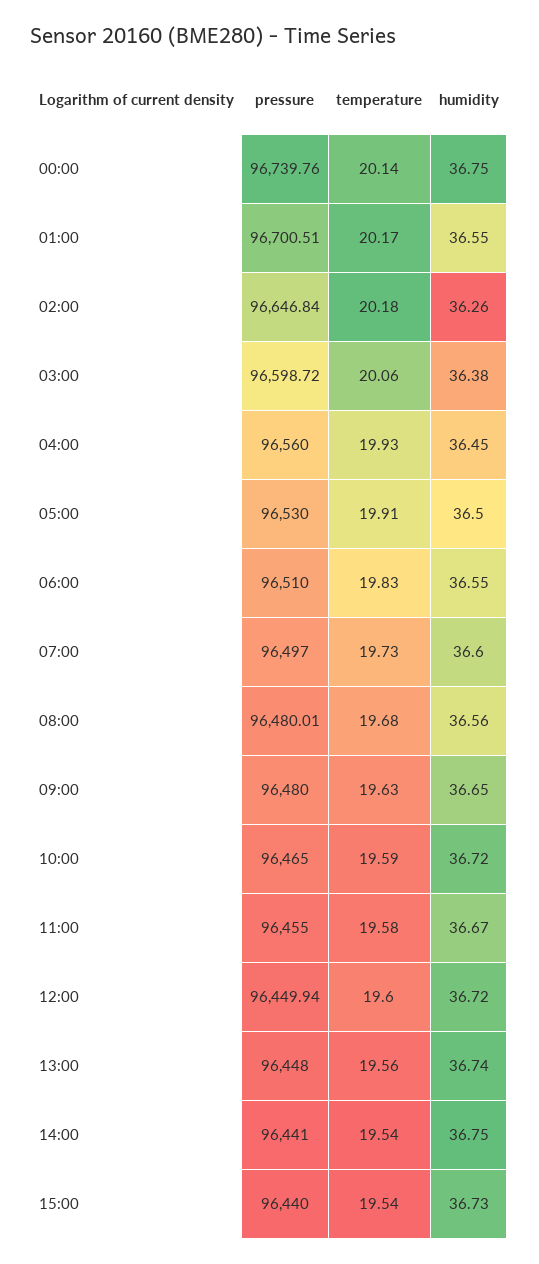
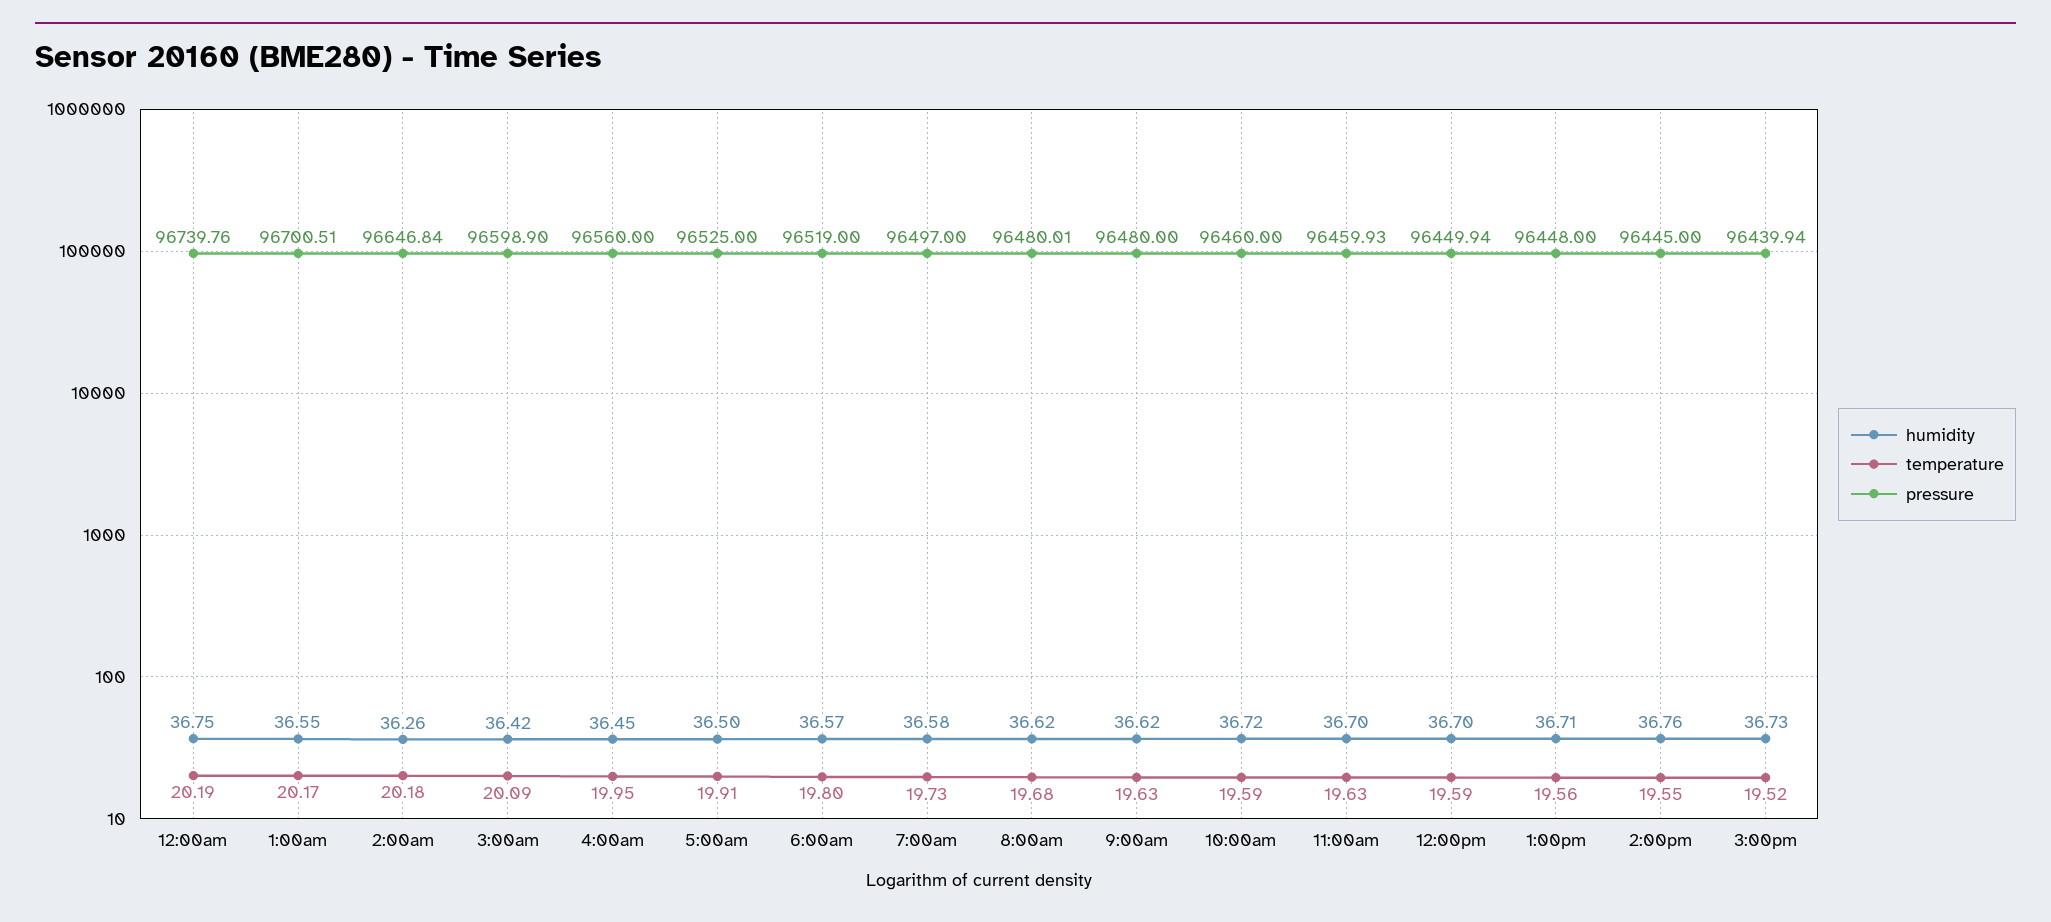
  {
    "pressure": {
      "00:00": 96739.76,
      "01:00": 96700.51,
      "02:00": 96646.84,
-     "03:00": 96598.72,
+     "03:00": 96598.9,
      "04:00": 96560,
-     "05:00": 96530,
+     "05:00": 96525,
-     "06:00": 96510,
+     "06:00": 96519,
      "07:00": 96497,
      "08:00": 96480.01,
      "09:00": 96480,
-     "10:00": 96465,
+     "10:00": 96460,
-     "11:00": 96455,
+     "11:00": 96459.93,
      "12:00": 96449.94,
      "13:00": 96448,
-     "14:00": 96441,
+     "14:00": 96445,
-     "15:00": 96440
+     "15:00": 96439.94
    },
    "temperature": {
-     "00:00": 20.14,
+     "00:00": 20.19,
      "01:00": 20.17,
      "02:00": 20.18,
-     "03:00": 20.06,
+     "03:00": 20.09,
-     "04:00": 19.93,
+     "04:00": 19.95,
      "05:00": 19.91,
-     "06:00": 19.83,
+     "06:00": 19.8,
      "07:00": 19.73,
      "08:00": 19.68,
      "09:00": 19.63,
      "10:00": 19.59,
-     "11:00": 19.58,
+     "11:00": 19.63,
-     "12:00": 19.6,
+     "12:00": 19.59,
      "13:00": 19.56,
-     "14:00": 19.54,
+     "14:00": 19.55,
-     "15:00": 19.54
+     "15:00": 19.52
    },
    "humidity": {
      "00:00": 36.75,
      "01:00": 36.55,
      "02:00": 36.26,
-     "03:00": 36.38,
+     "03:00": 36.42,
      "04:00": 36.45,
      "05:00": 36.5,
-     "06:00": 36.55,
+     "06:00": 36.57,
-     "07:00": 36.6,
+     "07:00": 36.58,
-     "08:00": 36.56,
+     "08:00": 36.62,
-     "09:00": 36.65,
+     "09:00": 36.62,
      "10:00": 36.72,
-     "11:00": 36.67,
+     "11:00": 36.7,
-     "12:00": 36.72,
+     "12:00": 36.7,
-     "13:00": 36.74,
+     "13:00": 36.71,
-     "14:00": 36.75,
+     "14:00": 36.76,
      "15:00": 36.73
    }
  }

